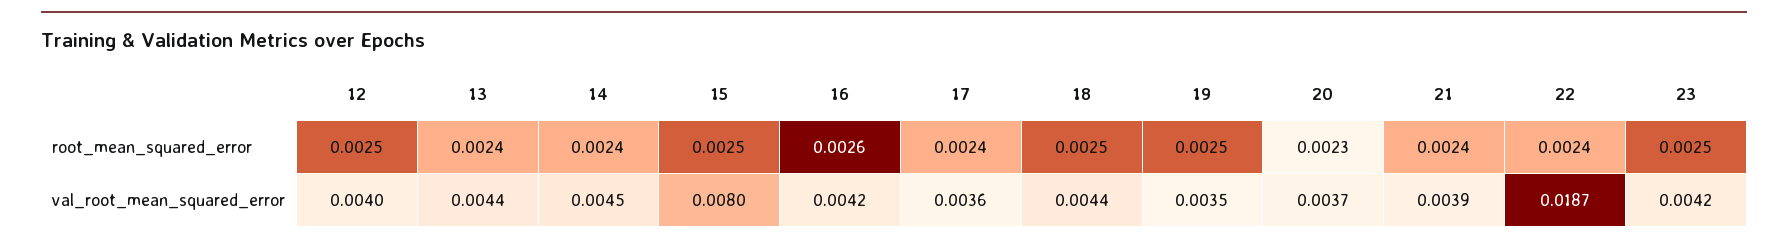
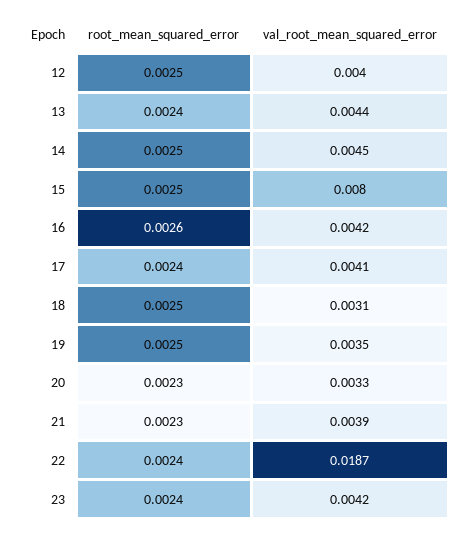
  {
    "12": {
      "root_mean_squared_error": 0.0025,
      "val_root_mean_squared_error": 0.004
    },
    "13": {
      "root_mean_squared_error": 0.0024,
      "val_root_mean_squared_error": 0.0044
    },
    "14": {
-     "root_mean_squared_error": 0.0024,
+     "root_mean_squared_error": 0.0025,
      "val_root_mean_squared_error": 0.0045
    },
    "15": {
      "root_mean_squared_error": 0.0025,
      "val_root_mean_squared_error": 0.008
    },
    "16": {
      "root_mean_squared_error": 0.0026,
      "val_root_mean_squared_error": 0.0042
    },
    "17": {
      "root_mean_squared_error": 0.0024,
-     "val_root_mean_squared_error": 0.0036
+     "val_root_mean_squared_error": 0.0041
    },
    "18": {
      "root_mean_squared_error": 0.0025,
-     "val_root_mean_squared_error": 0.0044
+     "val_root_mean_squared_error": 0.0031
    },
    "19": {
      "root_mean_squared_error": 0.0025,
      "val_root_mean_squared_error": 0.0035
    },
    "20": {
      "root_mean_squared_error": 0.0023,
-     "val_root_mean_squared_error": 0.0037
+     "val_root_mean_squared_error": 0.0033
    },
    "21": {
-     "root_mean_squared_error": 0.0024,
+     "root_mean_squared_error": 0.0023,
      "val_root_mean_squared_error": 0.0039
    },
    "22": {
      "root_mean_squared_error": 0.0024,
      "val_root_mean_squared_error": 0.0187
    },
    "23": {
-     "root_mean_squared_error": 0.0025,
+     "root_mean_squared_error": 0.0024,
      "val_root_mean_squared_error": 0.0042
    }
  }

